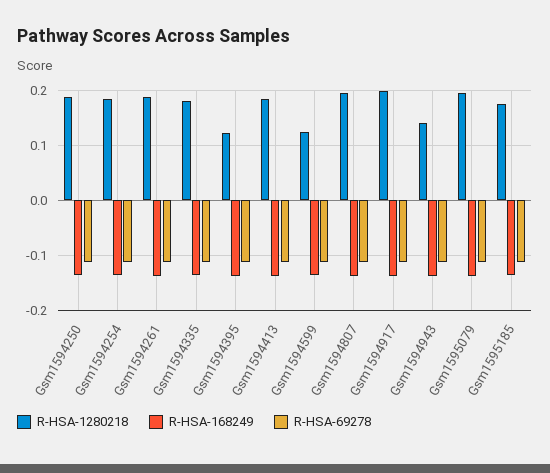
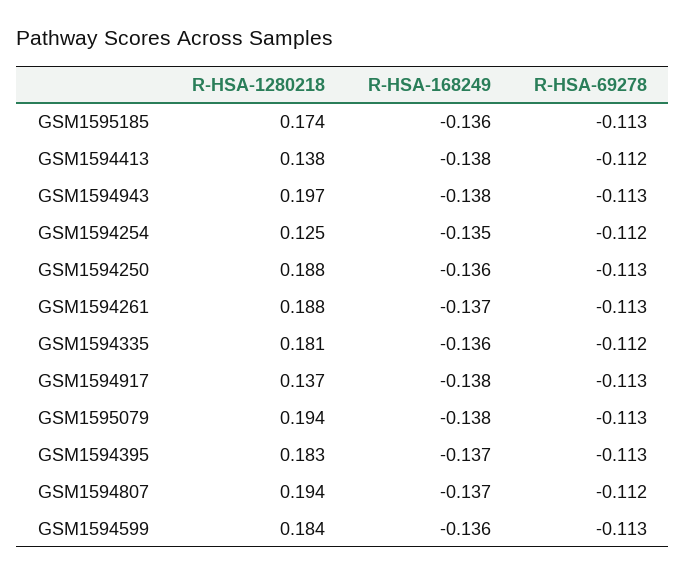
  {
    "R-HSA-1280218": {
      "Gsm1594250": 0.188,
-     "Gsm1594254": 0.18,
+     "Gsm1594254": 0.125,
      "Gsm1594261": 0.188,
      "Gsm1594335": 0.181,
-     "Gsm1594395": 0.12,
+     "Gsm1594395": 0.183,
-     "Gsm1594413": 0.18,
+     "Gsm1594413": 0.138,
-     "Gsm1594599": 0.12,
+     "Gsm1594599": 0.184,
      "Gsm1594807": 0.194,
-     "Gsm1594917": 0.2,
+     "Gsm1594917": 0.137,
-     "Gsm1594943": 0.14,
+     "Gsm1594943": 0.197,
      "Gsm1595079": 0.194,
      "Gsm1595185": 0.174
    },
    "R-HSA-168249": {
      "Gsm1594250": -0.136,
      "Gsm1594254": -0.135,
      "Gsm1594261": -0.137,
      "Gsm1594335": -0.136,
      "Gsm1594395": -0.137,
      "Gsm1594413": -0.138,
      "Gsm1594599": -0.136,
      "Gsm1594807": -0.137,
      "Gsm1594917": -0.138,
      "Gsm1594943": -0.138,
      "Gsm1595079": -0.138,
      "Gsm1595185": -0.136
    },
    "R-HSA-69278": {
      "Gsm1594250": -0.113,
      "Gsm1594254": -0.112,
      "Gsm1594261": -0.113,
      "Gsm1594335": -0.112,
      "Gsm1594395": -0.113,
      "Gsm1594413": -0.112,
      "Gsm1594599": -0.113,
      "Gsm1594807": -0.112,
      "Gsm1594917": -0.113,
      "Gsm1594943": -0.113,
      "Gsm1595079": -0.113,
      "Gsm1595185": -0.113
    }
  }

